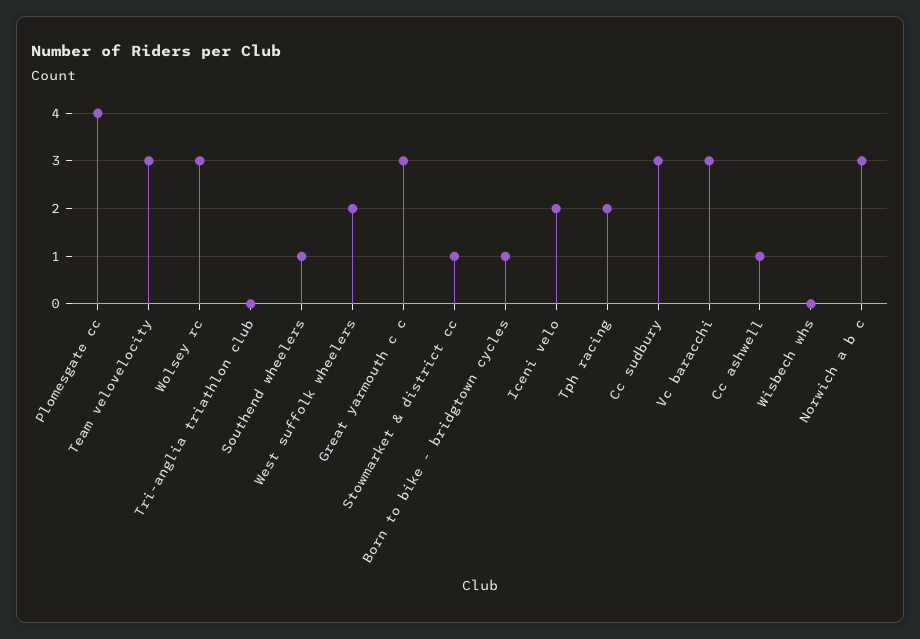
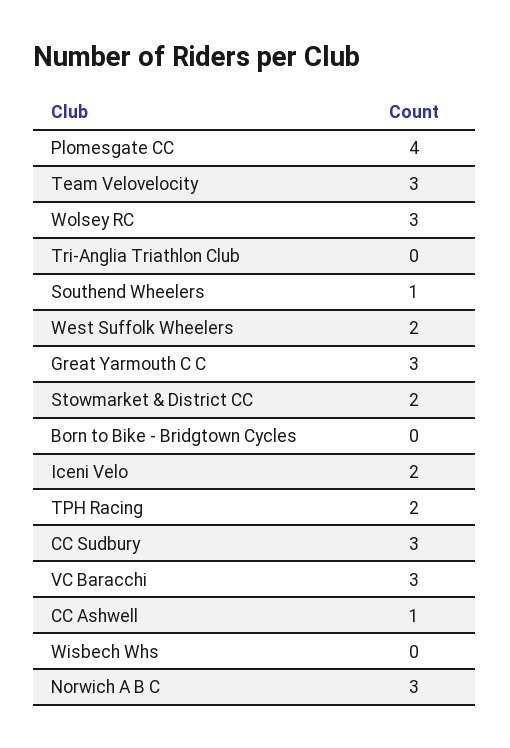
  {
    "Plomesgate cc": 4,
    "Team velovelocity": 3,
    "Wolsey rc": 3,
    "Tri-anglia triathlon club": 0,
    "Southend wheelers": 1,
    "West suffolk wheelers": 2,
    "Great yarmouth c c": 3,
-   "Stowmarket & district cc": 1,
+   "Stowmarket & district cc": 2,
-   "Born to bike - bridgtown cycles": 1,
+   "Born to bike - bridgtown cycles": 0,
    "Iceni velo": 2,
    "Tph racing": 2,
    "Cc sudbury": 3,
    "Vc baracchi": 3,
    "Cc ashwell": 1,
    "Wisbech whs": 0,
    "Norwich a b c": 3
  }

